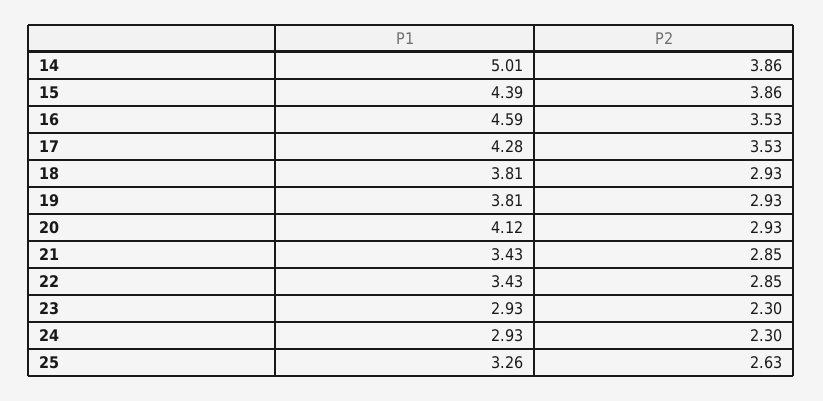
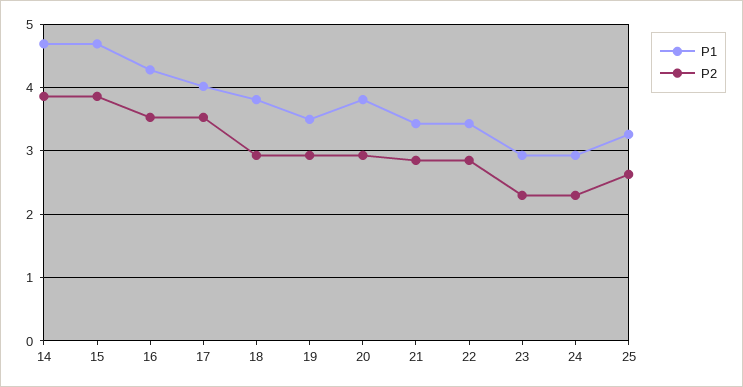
  {
    "P1": {
-     "14": 5.01,
+     "14": 4.7,
-     "15": 4.39,
+     "15": 4.7,
-     "16": 4.59,
+     "16": 4.3,
-     "17": 4.28,
+     "17": 4,
      "18": 3.81,
-     "19": 3.81,
+     "19": 3.5,
-     "20": 4.12,
+     "20": 3.8,
      "21": 3.43,
      "22": 3.43,
      "23": 2.93,
      "24": 2.93,
      "25": 3.26
    },
    "P2": {
      "14": 3.86,
      "15": 3.86,
      "16": 3.53,
      "17": 3.53,
      "18": 2.93,
      "19": 2.93,
      "20": 2.93,
      "21": 2.85,
      "22": 2.85,
      "23": 2.3,
      "24": 2.3,
      "25": 2.63
    }
  }

